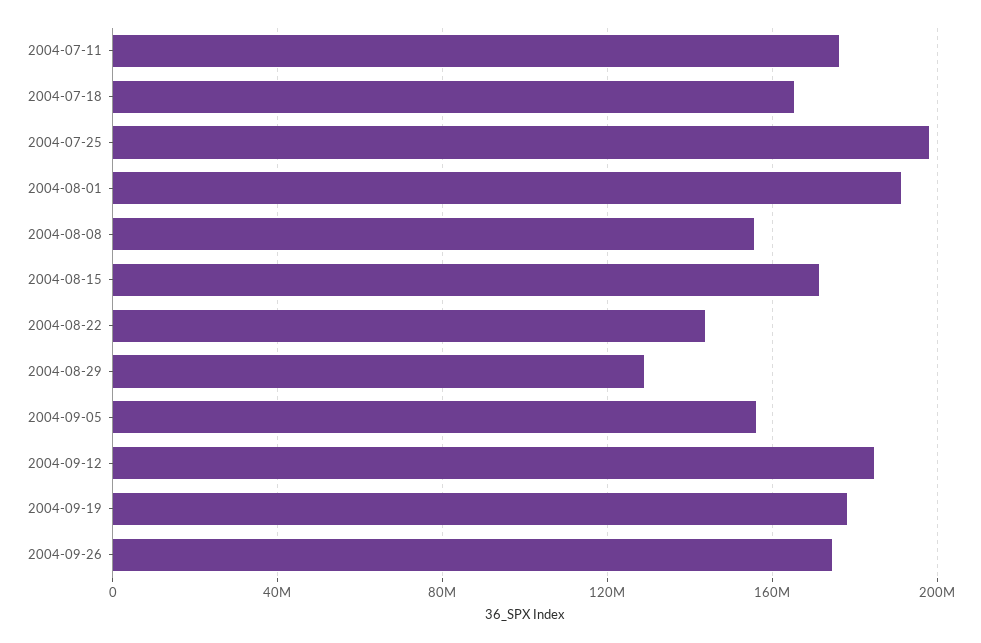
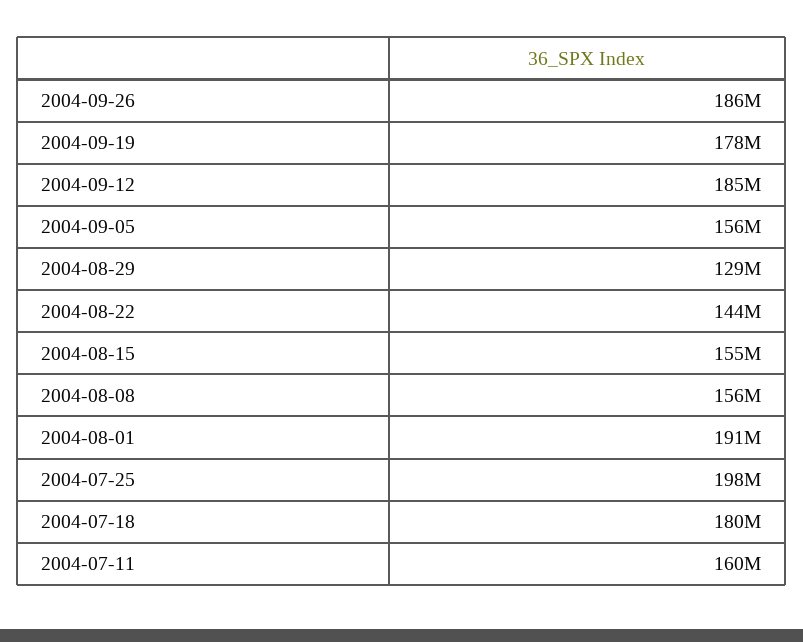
  {
-   "2004-07-11": 175000000,
+   "2004-07-11": 160000000,
-   "2004-07-18": 165000000,
+   "2004-07-18": 180000000,
    "2004-07-25": 198000000,
    "2004-08-01": 191000000,
    "2004-08-08": 156000000,
-   "2004-08-15": 170000000,
+   "2004-08-15": 155000000,
    "2004-08-22": 144000000,
    "2004-08-29": 129000000,
    "2004-09-05": 156000000,
    "2004-09-12": 185000000,
    "2004-09-19": 178000000,
-   "2004-09-26": 175000000
+   "2004-09-26": 186000000
  }

